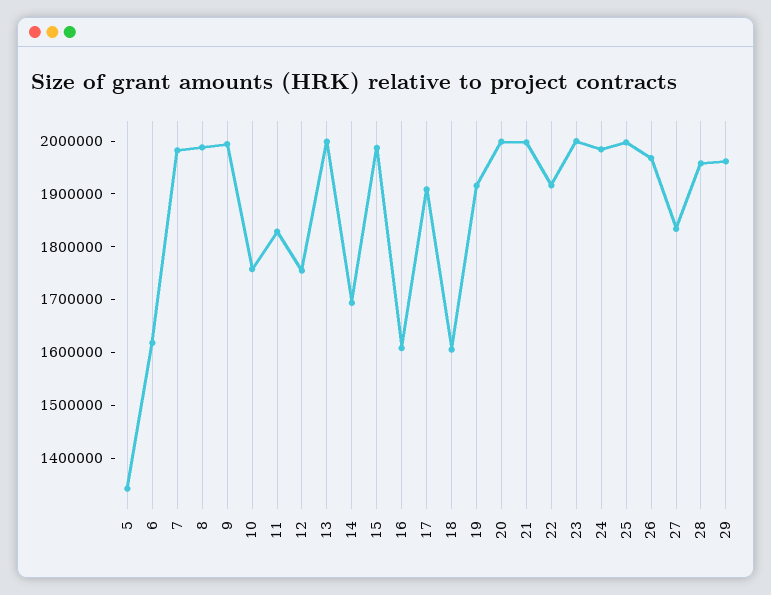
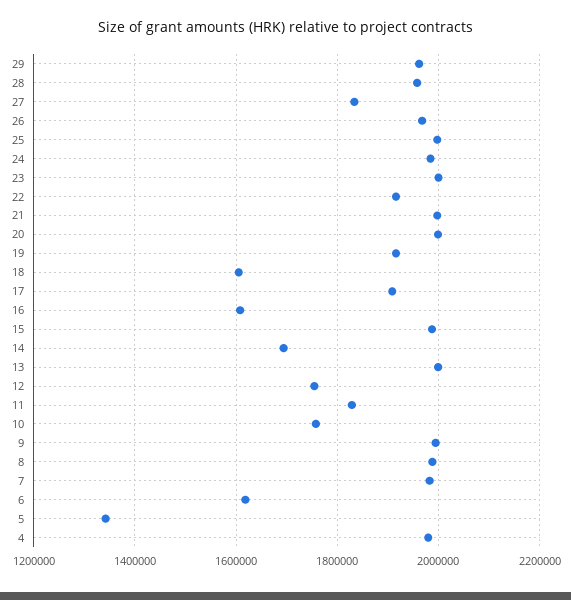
  {
    "5": 1340000,
    "6": 1620000,
    "7": 1980000,
    "8": 1980000,
    "9": 2000000,
    "10": 1760000,
    "11": 1820000,
    "12": 1760000,
    "13": 2000000,
    "14": 1700000,
    "15": 1980000,
    "16": 1600000,
    "17": 1900000,
    "18": 1600000,
    "19": 1920000,
    "20": 2000000,
    "21": 2000000,
    "22": 1920000,
    "23": 2000000,
    "24": 1980000,
    "25": 2000000,
    "26": 1960000,
    "27": 1840000,
    "28": 1960000,
-   "29": 1960000
+   "29": 1960000,
+   "4": 1980000
  }

